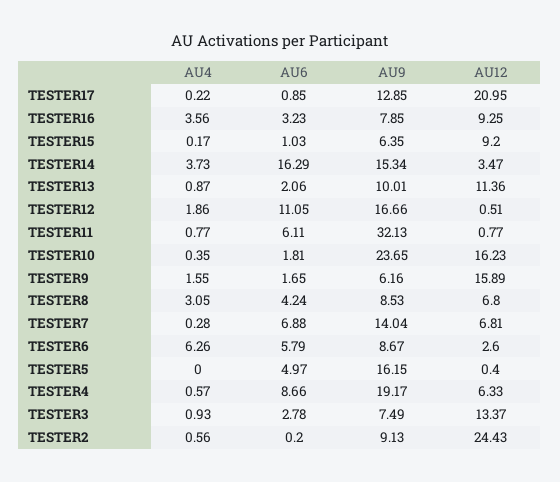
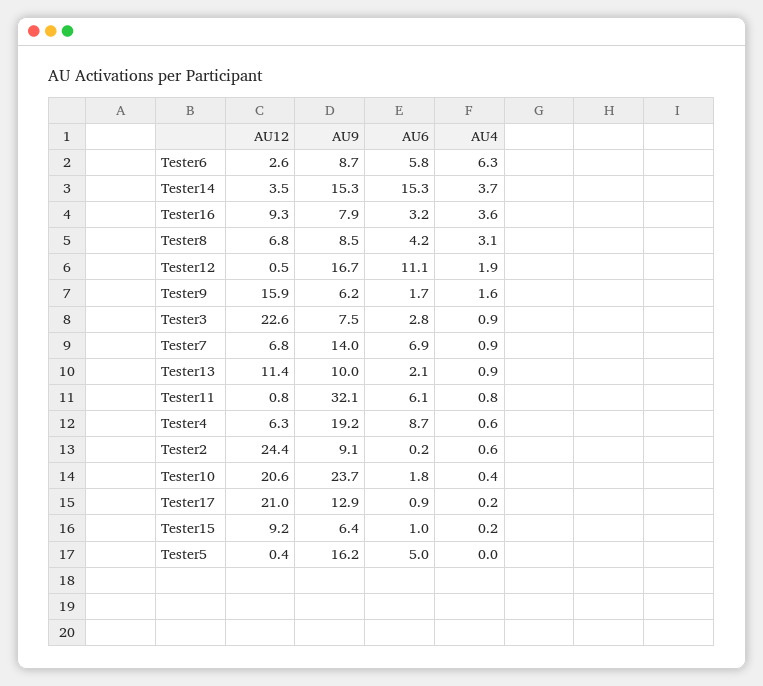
  {
    "AU4": {
      "TESTER17": 0.22,
      "TESTER16": 3.56,
      "TESTER15": 0.17,
      "TESTER14": 3.73,
      "TESTER13": 0.87,
      "TESTER12": 1.86,
      "TESTER11": 0.77,
      "TESTER10": 0.35,
      "TESTER9": 1.55,
      "TESTER8": 3.05,
-     "TESTER7": 0.28,
+     "TESTER7": 0.9,
      "TESTER6": 6.26,
      "TESTER5": 0,
      "TESTER4": 0.57,
      "TESTER3": 0.93,
      "TESTER2": 0.56
    },
    "AU6": {
      "TESTER17": 0.85,
      "TESTER16": 3.23,
      "TESTER15": 1.03,
-     "TESTER14": 16.29,
+     "TESTER14": 15.3,
      "TESTER13": 2.06,
      "TESTER12": 11.05,
      "TESTER11": 6.11,
      "TESTER10": 1.81,
      "TESTER9": 1.65,
      "TESTER8": 4.24,
      "TESTER7": 6.88,
      "TESTER6": 5.79,
      "TESTER5": 4.97,
      "TESTER4": 8.66,
      "TESTER3": 2.78,
      "TESTER2": 0.2
    },
    "AU9": {
      "TESTER17": 12.85,
      "TESTER16": 7.85,
      "TESTER15": 6.35,
      "TESTER14": 15.34,
      "TESTER13": 10.01,
      "TESTER12": 16.66,
      "TESTER11": 32.13,
      "TESTER10": 23.65,
      "TESTER9": 6.16,
      "TESTER8": 8.53,
      "TESTER7": 14.04,
      "TESTER6": 8.67,
      "TESTER5": 16.15,
      "TESTER4": 19.17,
      "TESTER3": 7.49,
      "TESTER2": 9.13
    },
    "AU12": {
      "TESTER17": 20.95,
      "TESTER16": 9.25,
      "TESTER15": 9.2,
      "TESTER14": 3.47,
      "TESTER13": 11.36,
      "TESTER12": 0.51,
      "TESTER11": 0.77,
-     "TESTER10": 16.23,
+     "TESTER10": 20.6,
      "TESTER9": 15.89,
      "TESTER8": 6.8,
      "TESTER7": 6.81,
      "TESTER6": 2.6,
      "TESTER5": 0.4,
      "TESTER4": 6.33,
-     "TESTER3": 13.37,
+     "TESTER3": 22.6,
      "TESTER2": 24.43
    }
  }

